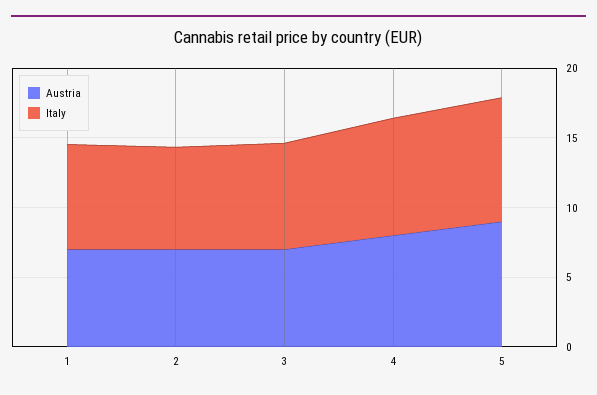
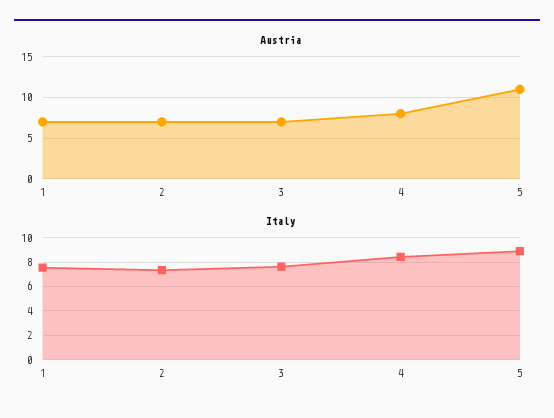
  {
    "Austria": {
      "1": 7,
      "2": 7,
      "3": 7,
      "4": 8,
-     "5": 9
+     "5": 11
    },
    "Italy": {
      "1": 7.5,
      "2": 7.5,
      "3": 7.5,
      "4": 8.5,
      "5": 9
    }
  }

